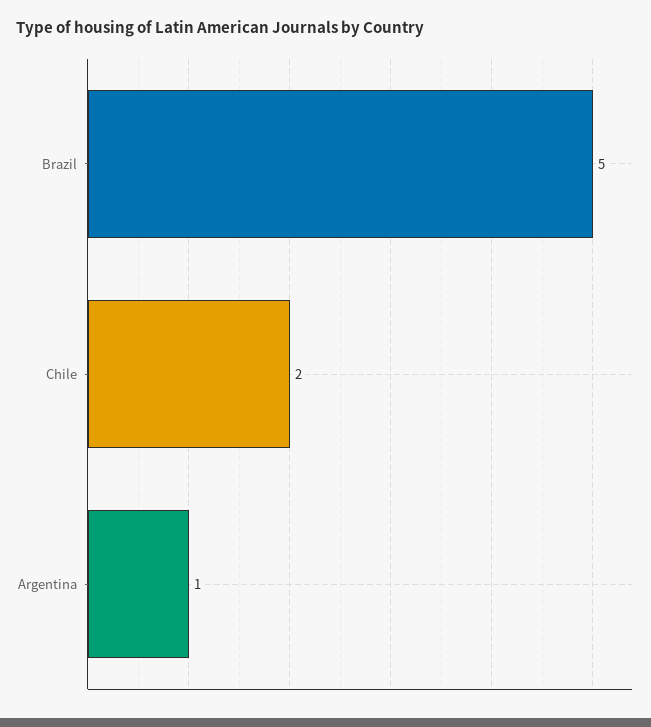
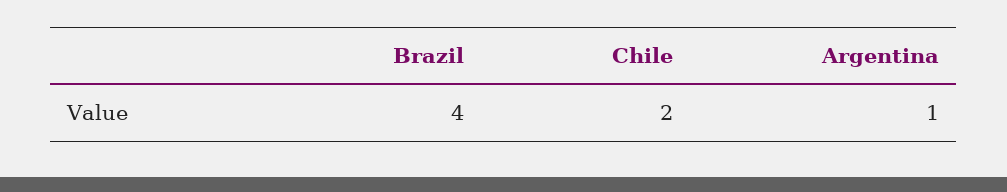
  {
-   "Brazil": 5,
+   "Brazil": 4,
    "Chile": 2,
    "Argentina": 1
  }

